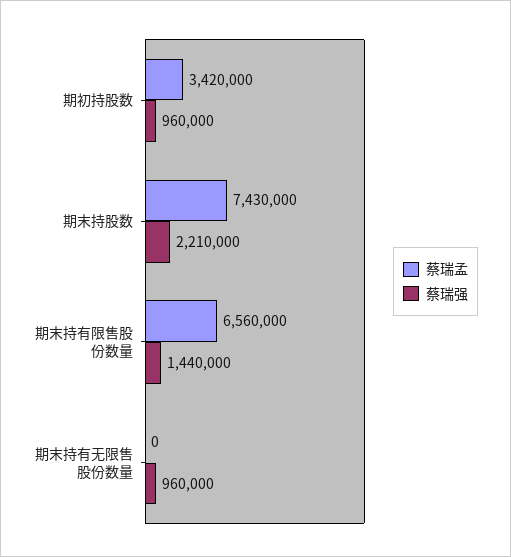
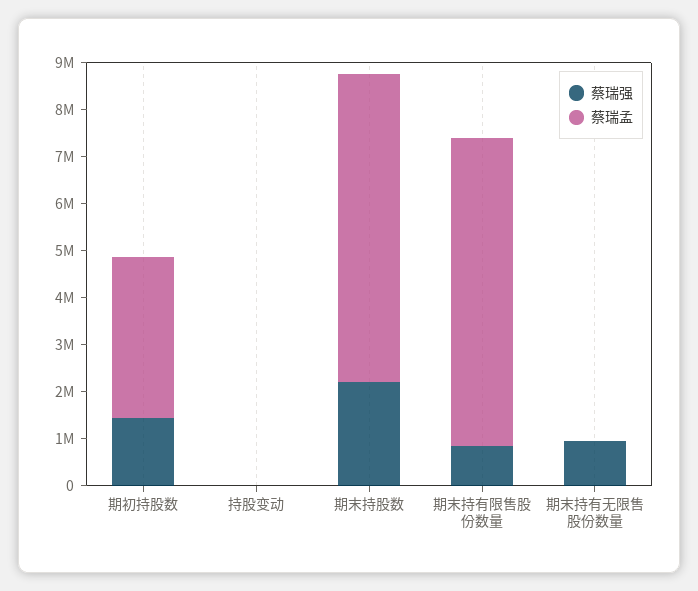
  {
    "蔡瑞孟": {
      "期初持股数": 3420000,
-     "期末持股数": 7430000,
+     "期末持股数": 6600000,
      "期末持有限售股份数量": 6560000,
-     "期末持有无限售股份数量": 0
+     "期末持有无限售股份数量": 0,
+     "持股变动": 0
    },
    "蔡瑞强": {
-     "期初持股数": 960000,
+     "期初持股数": 1400000,
      "期末持股数": 2210000,
-     "期末持有限售股份数量": 1440000,
+     "期末持有限售股份数量": 800000,
-     "期末持有无限售股份数量": 960000
+     "期末持有无限售股份数量": 960000,
+     "持股变动": 0
    }
  }

